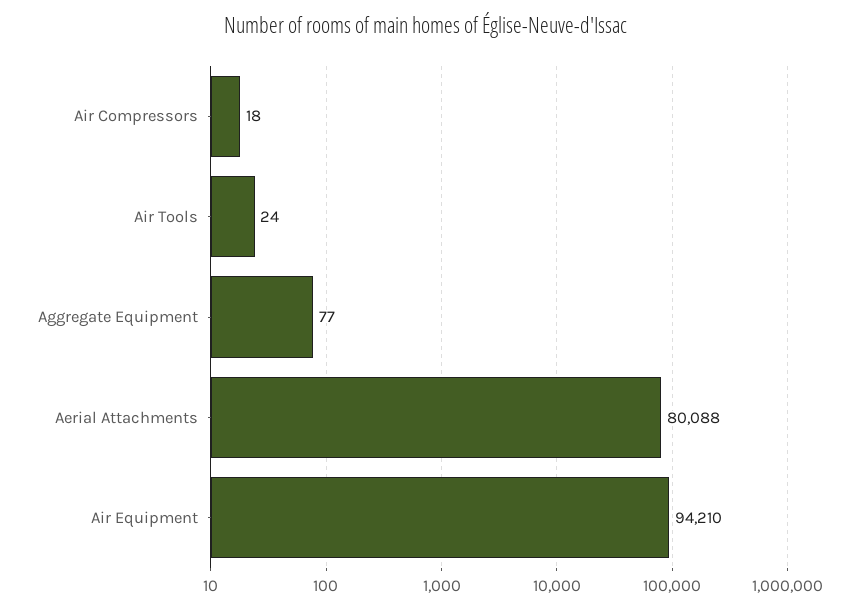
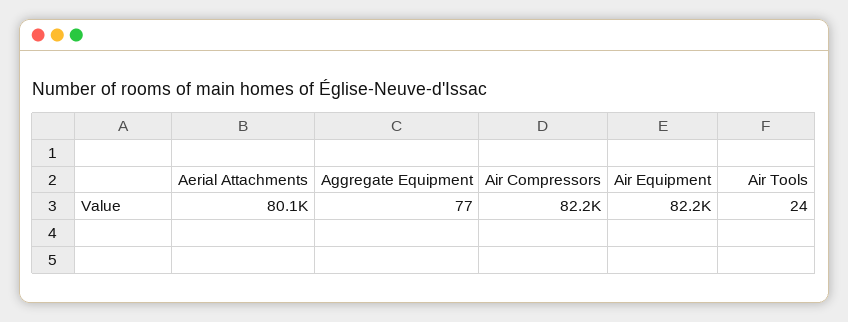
  {
-   "Air Compressors": 18,
+   "Air Compressors": 82200,
    "Air Tools": 24,
    "Aggregate Equipment": 77,
    "Aerial Attachments": 80088,
-   "Air Equipment": 94210
+   "Air Equipment": 82200
  }

